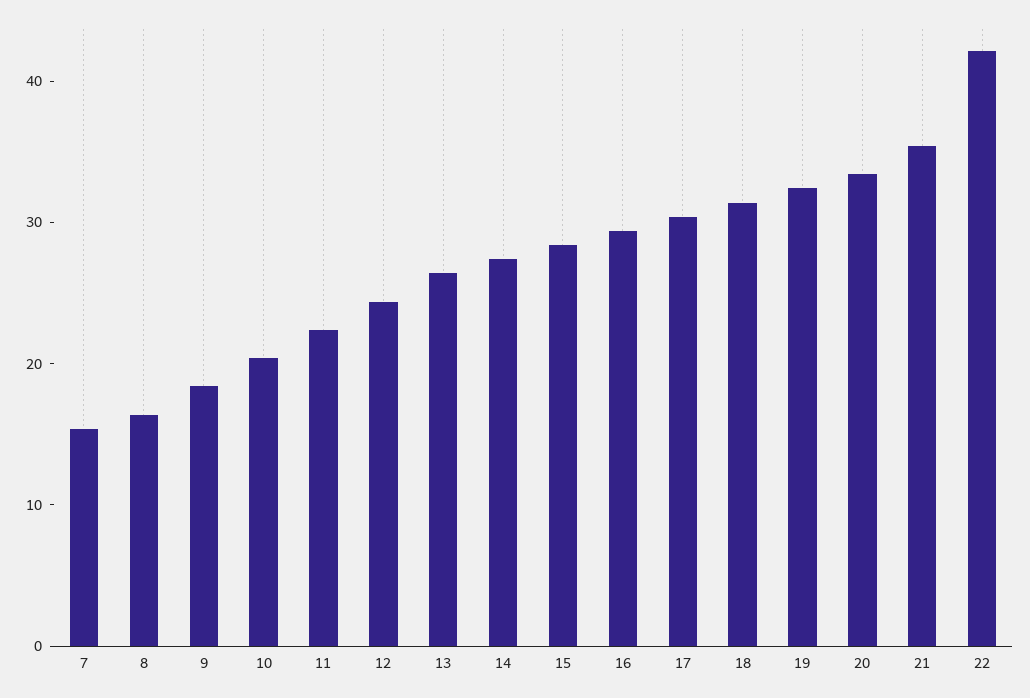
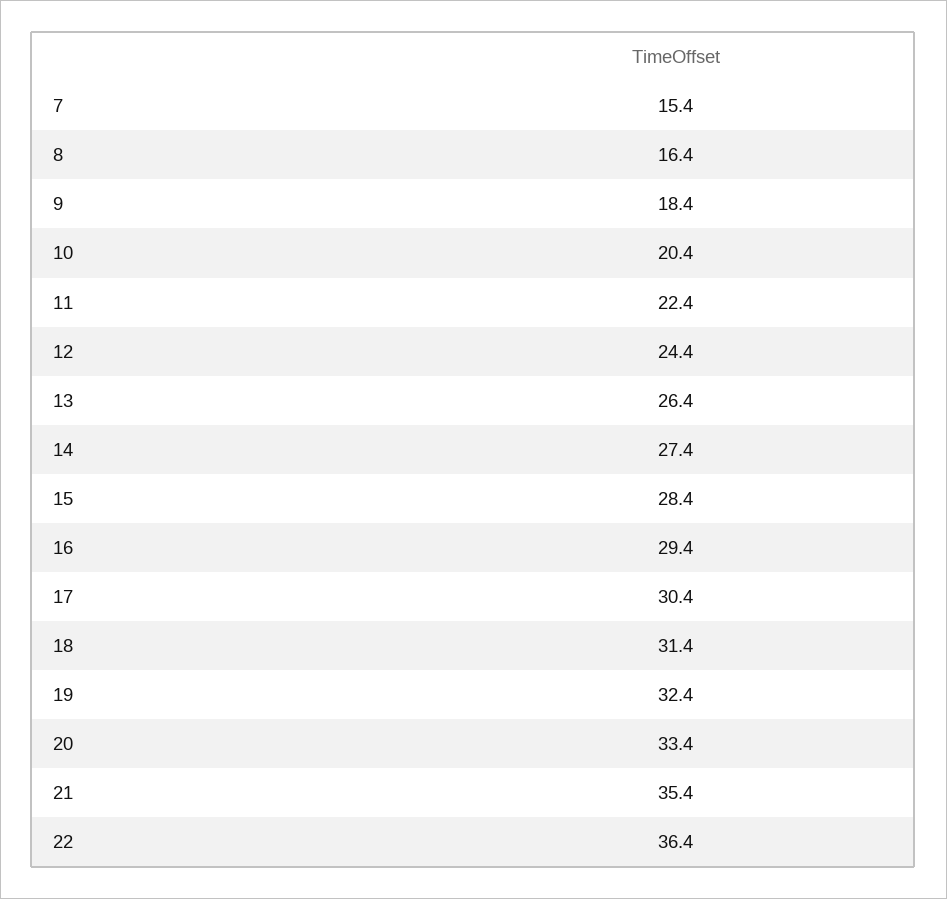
  {
    "7": 15.4,
    "8": 16.4,
    "9": 18.4,
    "10": 20.4,
    "11": 22.4,
    "12": 24.4,
    "13": 26.4,
    "14": 27.4,
    "15": 28.4,
    "16": 29.4,
    "17": 30.4,
    "18": 31.4,
    "19": 32.4,
    "20": 33.4,
    "21": 35.4,
-   "22": 42
+   "22": 36.4
  }

